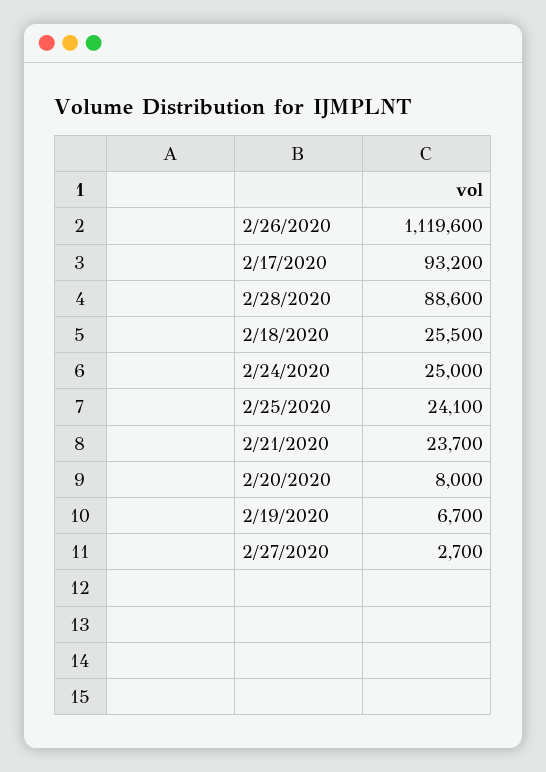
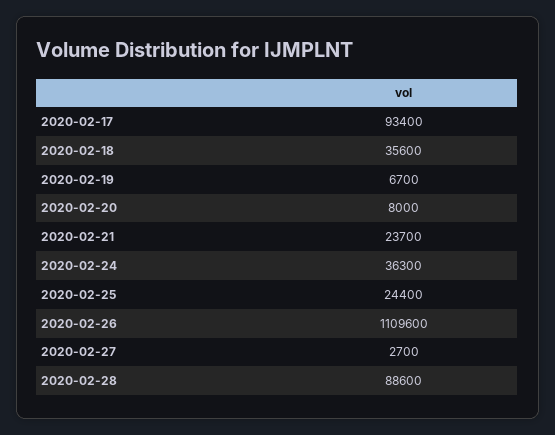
  {
-   "2/26/2020": 1119600,
+   "2/26/2020": 1109600,
-   "2/17/2020": 93200,
+   "2/17/2020": 93400,
    "2/28/2020": 88600,
-   "2/18/2020": 25500,
+   "2/18/2020": 35600,
-   "2/24/2020": 25000,
+   "2/24/2020": 36300,
-   "2/25/2020": 24100,
+   "2/25/2020": 24400,
    "2/21/2020": 23700,
    "2/20/2020": 8000,
    "2/19/2020": 6700,
    "2/27/2020": 2700
  }

